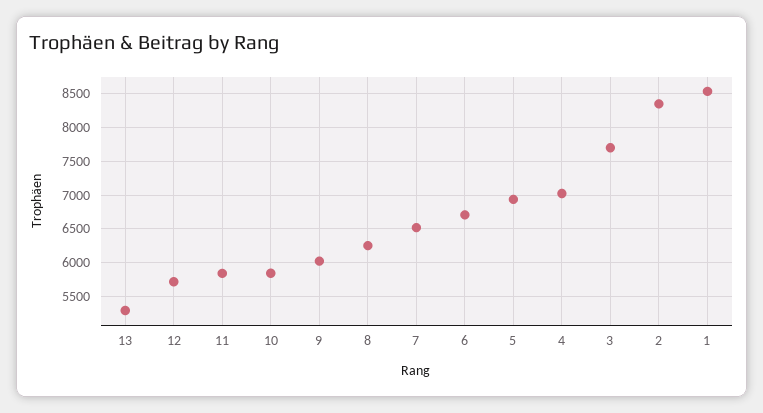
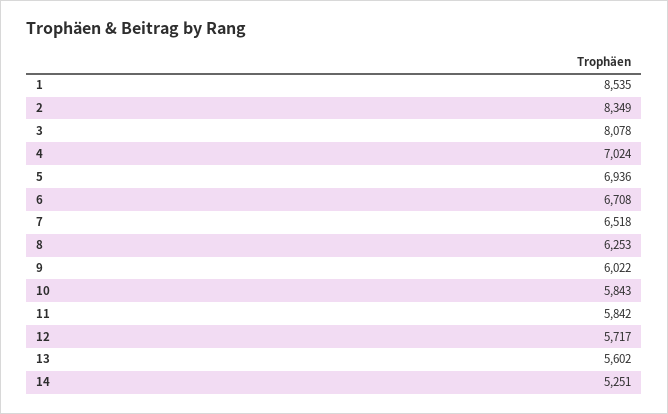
  {
-   "13": 5300,
+   "13": 5602,
    "12": 5717,
    "11": 5842,
    "10": 5843,
    "9": 6022,
    "8": 6253,
    "7": 6518,
    "6": 6708,
    "5": 6936,
    "4": 7024,
-   "3": 7700,
+   "3": 8078,
    "2": 8349,
-   "1": 8535
+   "1": 8535,
+   "14": 5251
  }

